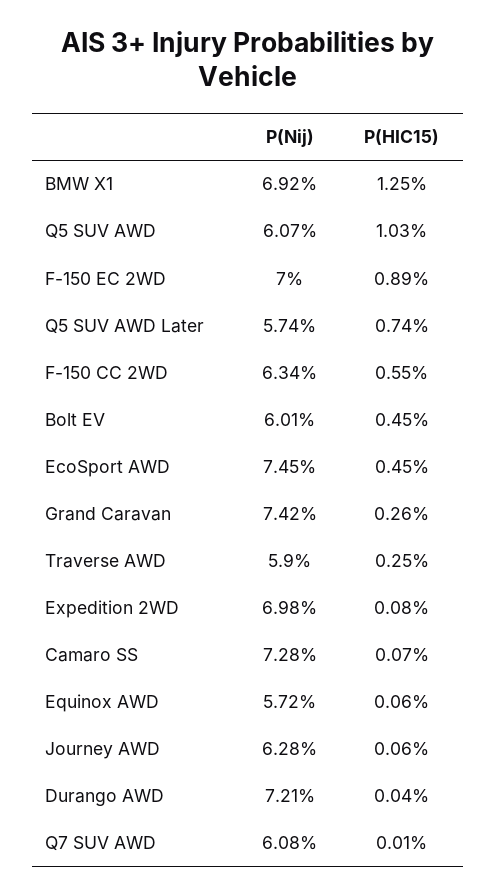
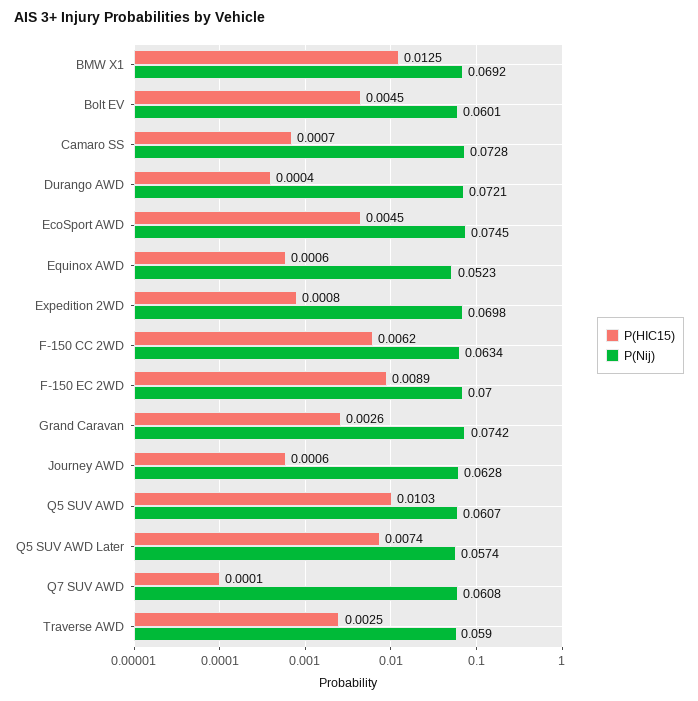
  {
    "P(Nij)": {
      "BMW X1": 0.0692,
      "Q5 SUV AWD": 0.0607,
      "F-150 EC 2WD": 0.07,
      "Q5 SUV AWD Later": 0.0574,
      "F-150 CC 2WD": 0.0634,
      "Bolt EV": 0.0601,
      "EcoSport AWD": 0.0745,
      "Grand Caravan": 0.0742,
      "Traverse AWD": 0.059,
      "Expedition 2WD": 0.0698,
      "Camaro SS": 0.0728,
-     "Equinox AWD": 0.0572,
+     "Equinox AWD": 0.0523,
      "Journey AWD": 0.0628,
      "Durango AWD": 0.0721,
      "Q7 SUV AWD": 0.0608
    },
    "P(HIC15)": {
      "BMW X1": 0.0125,
      "Q5 SUV AWD": 0.0103,
      "F-150 EC 2WD": 0.0089,
      "Q5 SUV AWD Later": 0.0074,
-     "F-150 CC 2WD": 0.0055,
+     "F-150 CC 2WD": 0.0062,
      "Bolt EV": 0.0045,
      "EcoSport AWD": 0.0045,
      "Grand Caravan": 0.0026,
      "Traverse AWD": 0.0025,
      "Expedition 2WD": 0.0008,
      "Camaro SS": 0.0007,
      "Equinox AWD": 0.0006,
      "Journey AWD": 0.0006,
      "Durango AWD": 0.0004,
      "Q7 SUV AWD": 0.0001
    }
  }

